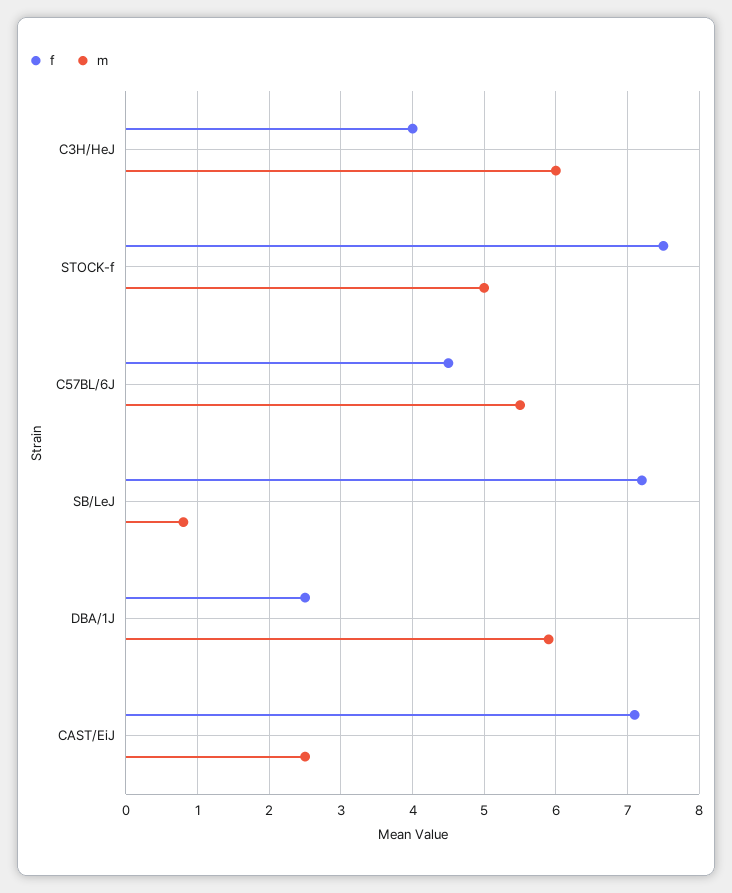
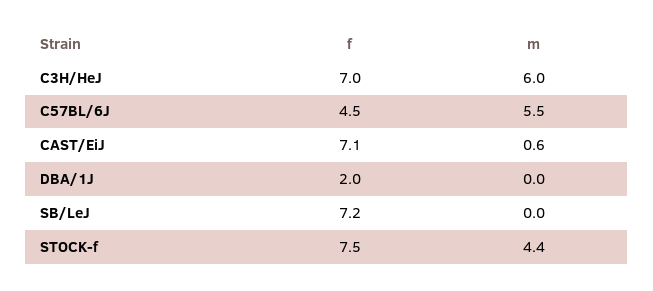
  {
    "f": {
-     "C3H/HeJ": 4,
+     "C3H/HeJ": 7,
      "STOCK-f": 7.5,
      "C57BL/6J": 4.5,
      "SB/LeJ": 7.2,
-     "DBA/1J": 2.5,
+     "DBA/1J": 2,
      "CAST/EiJ": 7.1
    },
    "m": {
      "C3H/HeJ": 6,
-     "STOCK-f": 5,
+     "STOCK-f": 4.4,
      "C57BL/6J": 5.5,
-     "SB/LeJ": 0.8,
+     "SB/LeJ": 0,
-     "DBA/1J": 5.9,
+     "DBA/1J": 0,
-     "CAST/EiJ": 2.5
+     "CAST/EiJ": 0.6
    }
  }

